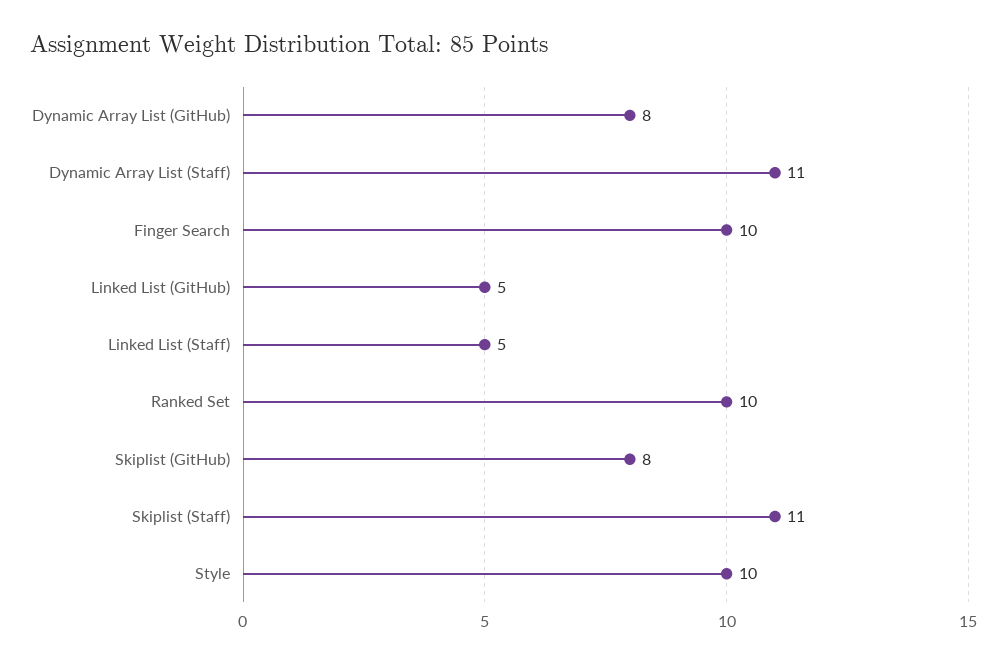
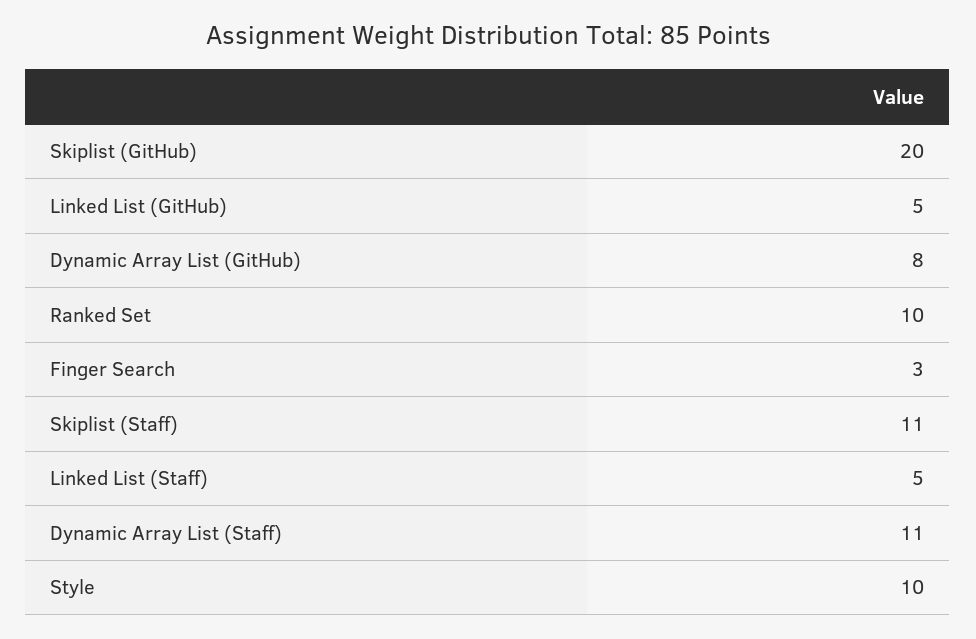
  {
    "Dynamic Array List (GitHub)": 8,
    "Dynamic Array List (Staff)": 11,
-   "Finger Search": 10,
+   "Finger Search": 3,
    "Linked List (GitHub)": 5,
    "Linked List (Staff)": 5,
    "Ranked Set": 10,
-   "Skiplist (GitHub)": 8,
+   "Skiplist (GitHub)": 20,
    "Skiplist (Staff)": 11,
    "Style": 10
  }

